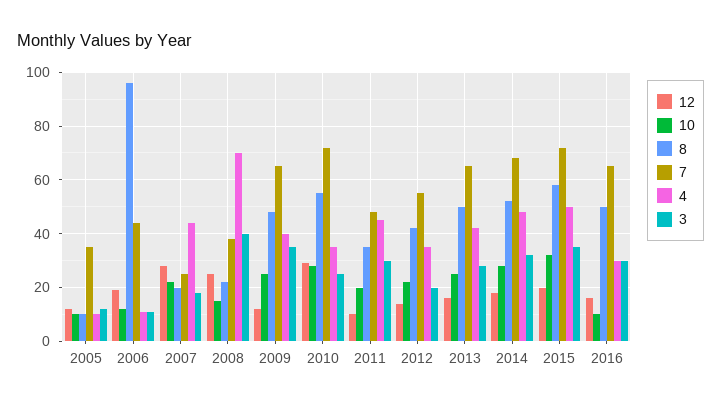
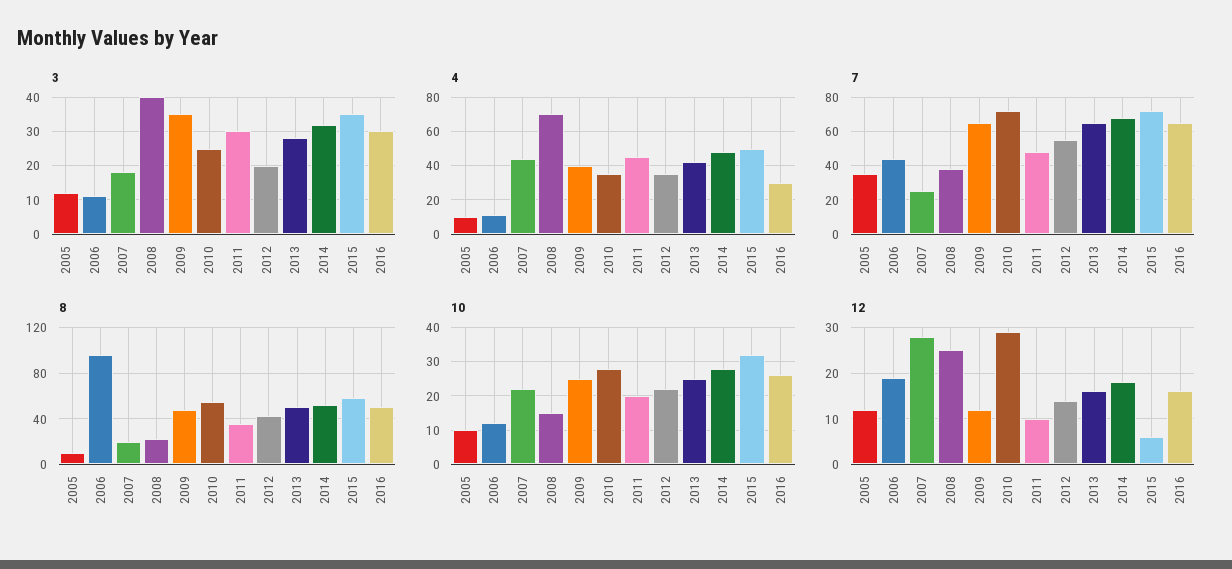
  {
    "12": {
      "2005": 10,
      "2006": 20,
      "2007": 30,
      "2008": 25,
      "2009": 10,
      "2010": 30,
      "2011": 10,
      "2012": 15,
      "2013": 15,
      "2014": 20,
-     "2015": 20,
+     "2015": 5,
      "2016": 15
    },
    "10": {
      "2005": 10,
      "2006": 10,
      "2007": 20,
      "2008": 15,
      "2009": 25,
      "2010": 30,
      "2011": 20,
      "2012": 20,
      "2013": 25,
      "2014": 30,
      "2015": 30,
-     "2016": 10
+     "2016": 25
    },
    "8": {
      "2005": 10,
      "2006": 95,
      "2007": 20,
      "2008": 20,
      "2009": 50,
      "2010": 55,
      "2011": 35,
      "2012": 40,
      "2013": 50,
      "2014": 50,
      "2015": 60,
      "2016": 50
    },
    "7": {
      "2005": 35,
      "2006": 45,
      "2007": 25,
      "2008": 40,
      "2009": 65,
      "2010": 70,
      "2011": 50,
      "2012": 55,
      "2013": 65,
      "2014": 70,
      "2015": 70,
      "2016": 65
    },
    "4": {
      "2005": 10,
      "2006": 10,
      "2007": 45,
      "2008": 70,
      "2009": 40,
      "2010": 35,
      "2011": 45,
      "2012": 35,
      "2013": 40,
      "2014": 50,
      "2015": 50,
      "2016": 30
    },
    "3": {
      "2005": 10,
      "2006": 10,
      "2007": 20,
      "2008": 40,
      "2009": 35,
      "2010": 25,
      "2011": 30,
      "2012": 20,
      "2013": 30,
      "2014": 30,
      "2015": 35,
      "2016": 30
    }
  }

